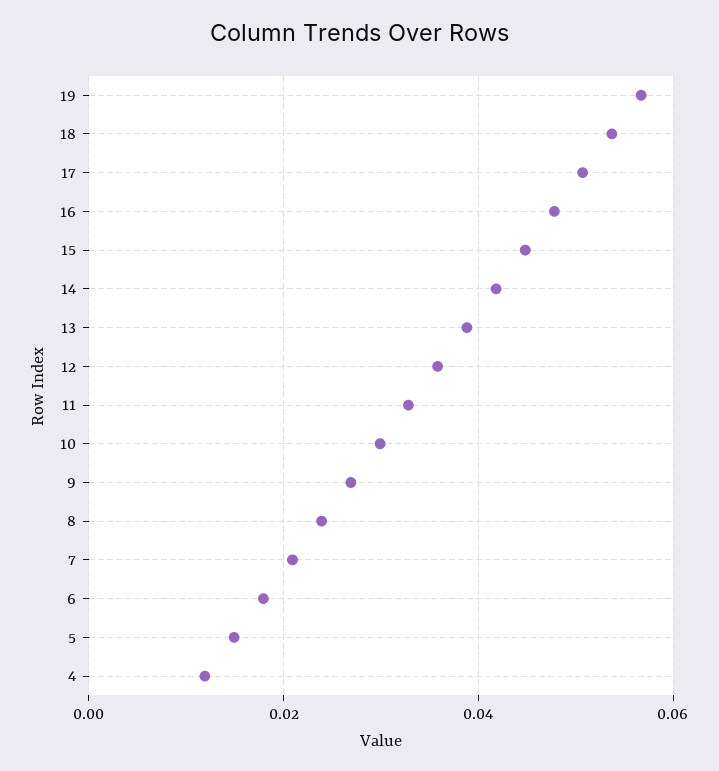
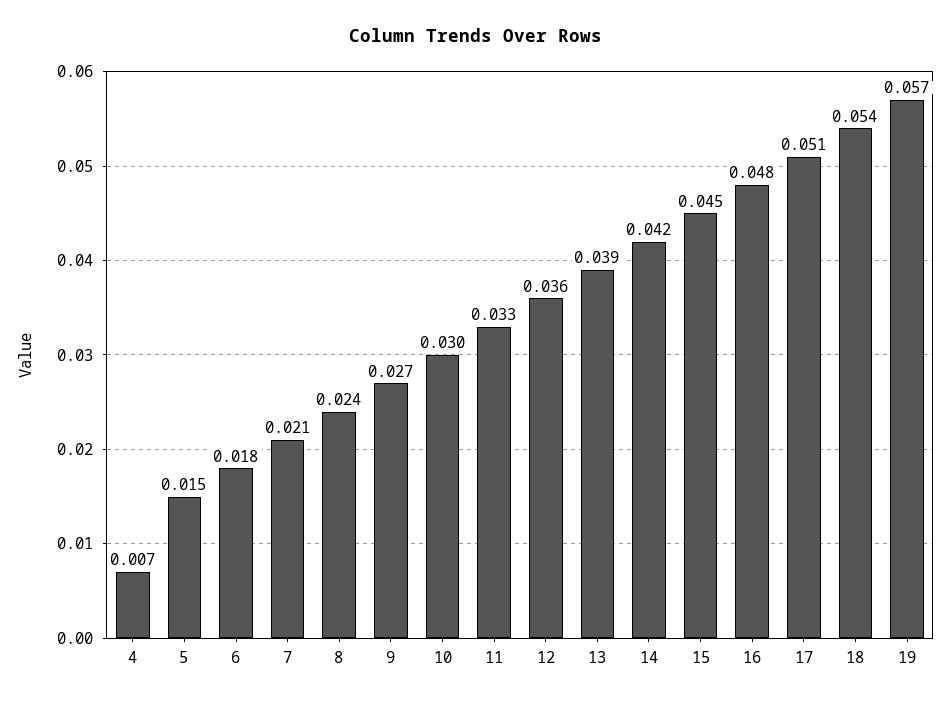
  {
    "19": 0.057,
    "18": 0.054,
    "17": 0.051,
    "16": 0.048,
    "15": 0.045,
    "14": 0.042,
    "13": 0.039,
    "12": 0.036,
    "11": 0.033,
    "10": 0.03,
    "9": 0.027,
    "8": 0.024,
    "7": 0.021,
    "6": 0.018,
    "5": 0.015,
-   "4": 0.012
+   "4": 0.007
  }

